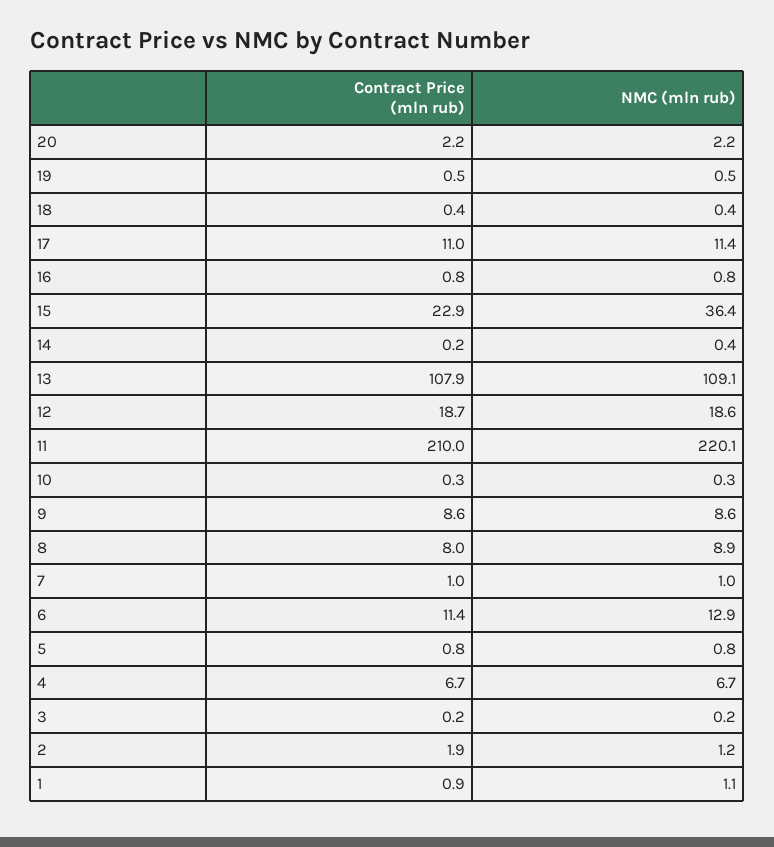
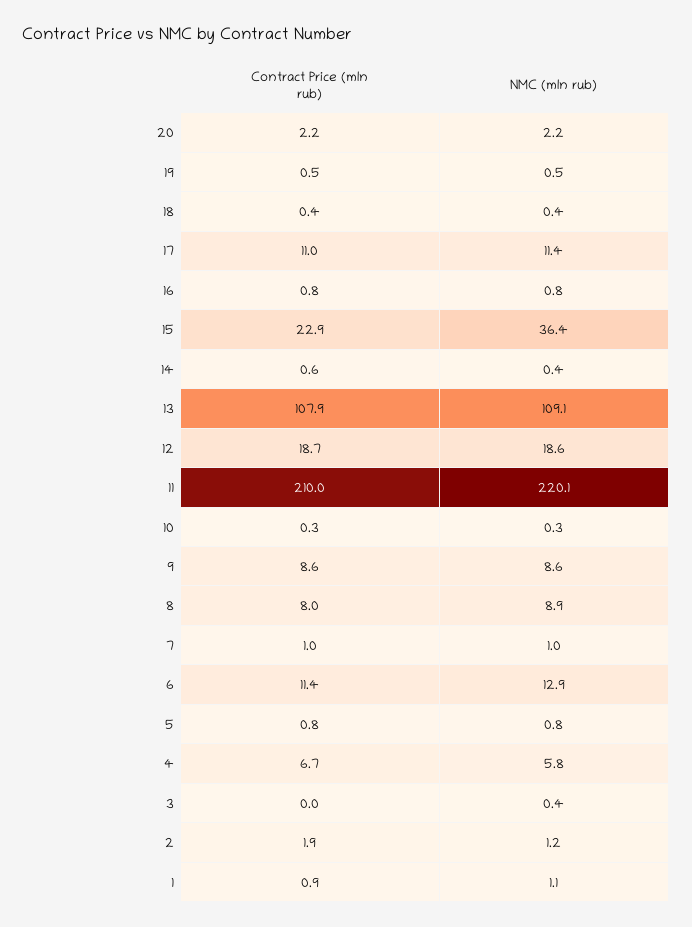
  {
    "Contract Price (mln rub)": {
      "20": 2.2,
      "19": 0.5,
      "18": 0.4,
      "17": 11,
      "16": 0.8,
      "15": 22.9,
-     "14": 0.2,
+     "14": 0.6,
      "13": 107.9,
      "12": 18.7,
      "11": 210,
      "10": 0.3,
      "9": 8.6,
      "8": 8,
      "7": 1,
      "6": 11.4,
      "5": 0.8,
      "4": 6.7,
-     "3": 0.2,
+     "3": 0,
      "2": 1.9,
      "1": 0.9
    },
    "NMC (mln rub)": {
      "20": 2.2,
      "19": 0.5,
      "18": 0.4,
      "17": 11.4,
      "16": 0.8,
      "15": 36.4,
      "14": 0.4,
      "13": 109.1,
      "12": 18.6,
      "11": 220.1,
      "10": 0.3,
      "9": 8.6,
      "8": 8.9,
      "7": 1,
      "6": 12.9,
      "5": 0.8,
-     "4": 6.7,
+     "4": 5.8,
-     "3": 0.2,
+     "3": 0.4,
      "2": 1.2,
      "1": 1.1
    }
  }

